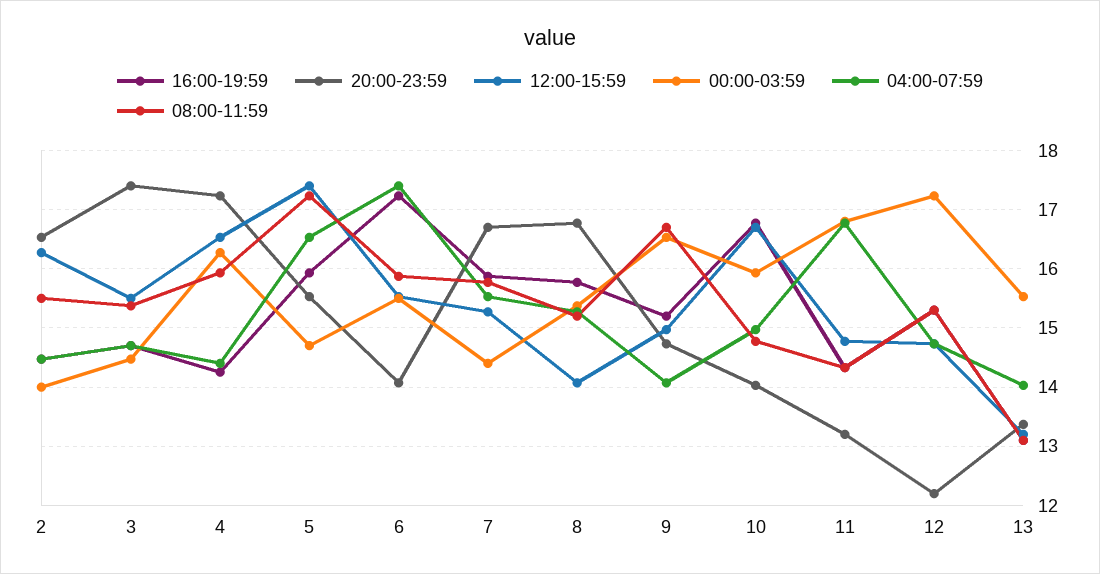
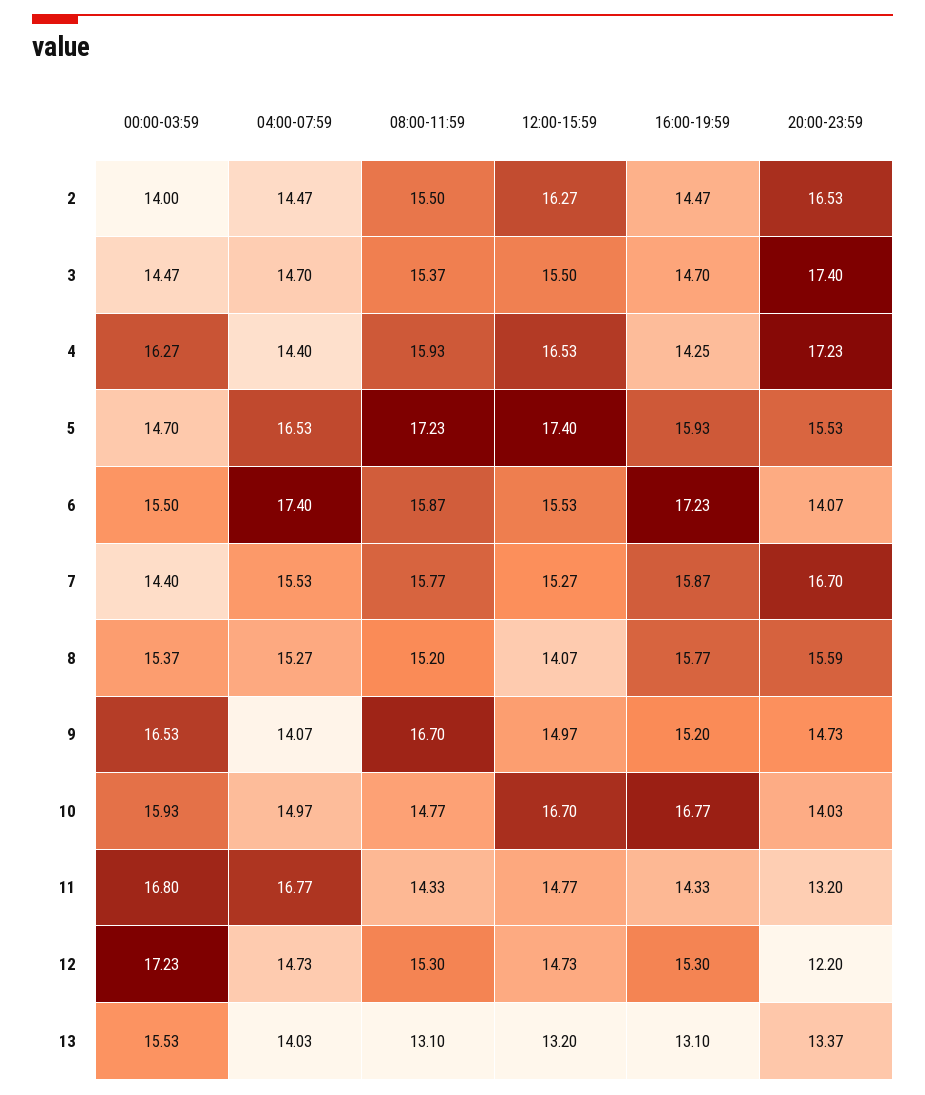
  {
    "16:00-19:59": {
      "2": 14.47,
      "3": 14.7,
      "4": 14.25,
      "5": 15.93,
      "6": 17.23,
      "7": 15.87,
      "8": 15.77,
      "9": 15.2,
      "10": 16.77,
      "11": 14.33,
      "12": 15.3,
      "13": 13.1
    },
    "20:00-23:59": {
      "2": 16.53,
      "3": 17.4,
      "4": 17.23,
      "5": 15.53,
      "6": 14.07,
      "7": 16.7,
-     "8": 16.8,
+     "8": 15.59,
      "9": 14.73,
      "10": 14.03,
      "11": 13.2,
      "12": 12.2,
      "13": 13.37
    },
    "12:00-15:59": {
      "2": 16.27,
      "3": 15.5,
      "4": 16.53,
      "5": 17.4,
      "6": 15.53,
      "7": 15.27,
      "8": 14.07,
      "9": 14.97,
      "10": 16.7,
      "11": 14.77,
      "12": 14.73,
      "13": 13.2
    },
    "00:00-03:59": {
      "2": 14,
      "3": 14.47,
      "4": 16.27,
      "5": 14.7,
      "6": 15.5,
      "7": 14.4,
      "8": 15.37,
      "9": 16.53,
      "10": 15.93,
      "11": 16.8,
      "12": 17.23,
      "13": 15.53
    },
    "04:00-07:59": {
      "2": 14.47,
      "3": 14.7,
      "4": 14.4,
      "5": 16.53,
      "6": 17.4,
      "7": 15.53,
      "8": 15.27,
      "9": 14.07,
      "10": 14.97,
      "11": 16.77,
      "12": 14.73,
      "13": 14.03
    },
    "08:00-11:59": {
      "2": 15.5,
      "3": 15.37,
      "4": 15.93,
      "5": 17.23,
      "6": 15.87,
      "7": 15.77,
      "8": 15.2,
      "9": 16.7,
      "10": 14.77,
      "11": 14.33,
      "12": 15.3,
      "13": 13.1
    }
  }

